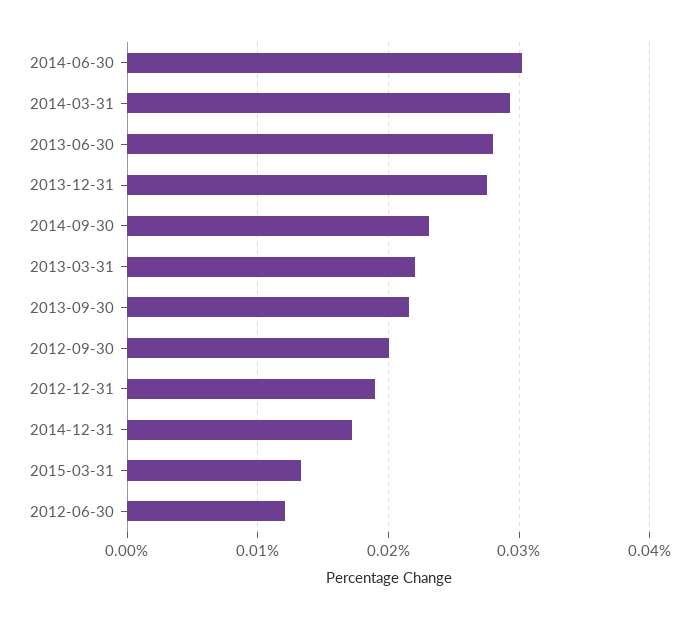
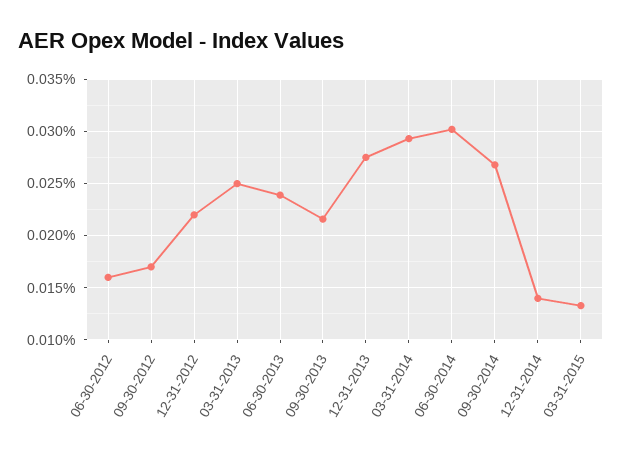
  {
    "2014-06-30": 0.03,
    "2014-03-31": 0.029,
-   "2013-06-30": 0.028,
+   "2013-06-30": 0.024,
    "2013-12-31": 0.028,
-   "2014-09-30": 0.023,
+   "2014-09-30": 0.027,
-   "2013-03-31": 0.022,
+   "2013-03-31": 0.025,
    "2013-09-30": 0.022,
-   "2012-09-30": 0.02,
+   "2012-09-30": 0.017,
-   "2012-12-31": 0.019,
+   "2012-12-31": 0.022,
-   "2014-12-31": 0.017,
+   "2014-12-31": 0.014,
    "2015-03-31": 0.013,
-   "2012-06-30": 0.012
+   "2012-06-30": 0.016
  }

